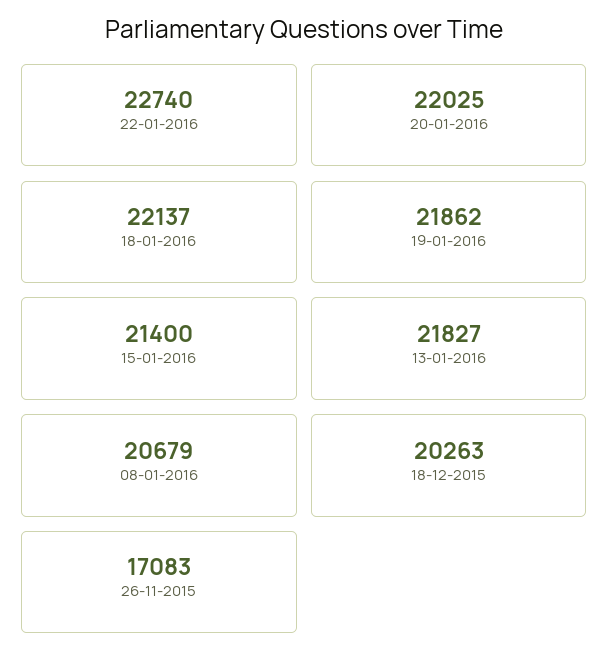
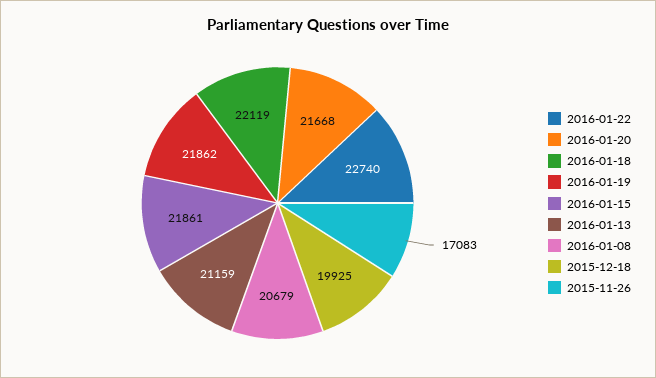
  {
    "22-01-2016": 22740,
-   "20-01-2016": 22025,
+   "20-01-2016": 21668,
-   "18-01-2016": 22137,
+   "18-01-2016": 22119,
    "19-01-2016": 21862,
-   "15-01-2016": 21400,
+   "15-01-2016": 21861,
-   "13-01-2016": 21827,
+   "13-01-2016": 21159,
    "08-01-2016": 20679,
-   "18-12-2015": 20263,
+   "18-12-2015": 19925,
    "26-11-2015": 17083
  }

